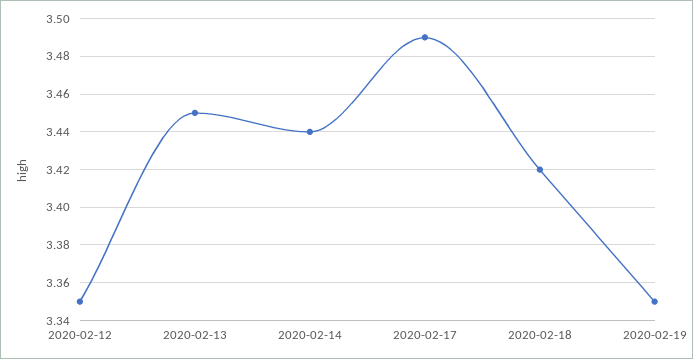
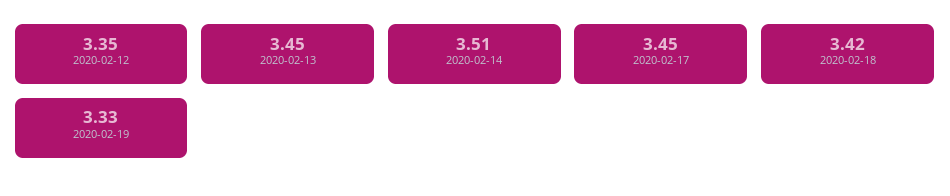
  {
    "2020-02-12": 3.35,
    "2020-02-13": 3.45,
-   "2020-02-14": 3.44,
+   "2020-02-14": 3.51,
-   "2020-02-17": 3.49,
+   "2020-02-17": 3.45,
    "2020-02-18": 3.42,
-   "2020-02-19": 3.35
+   "2020-02-19": 3.33
  }

